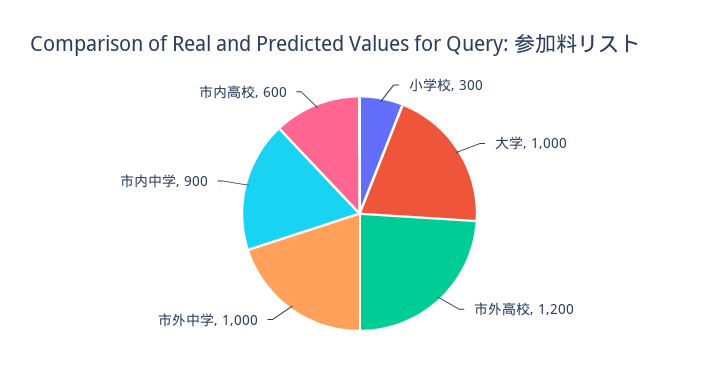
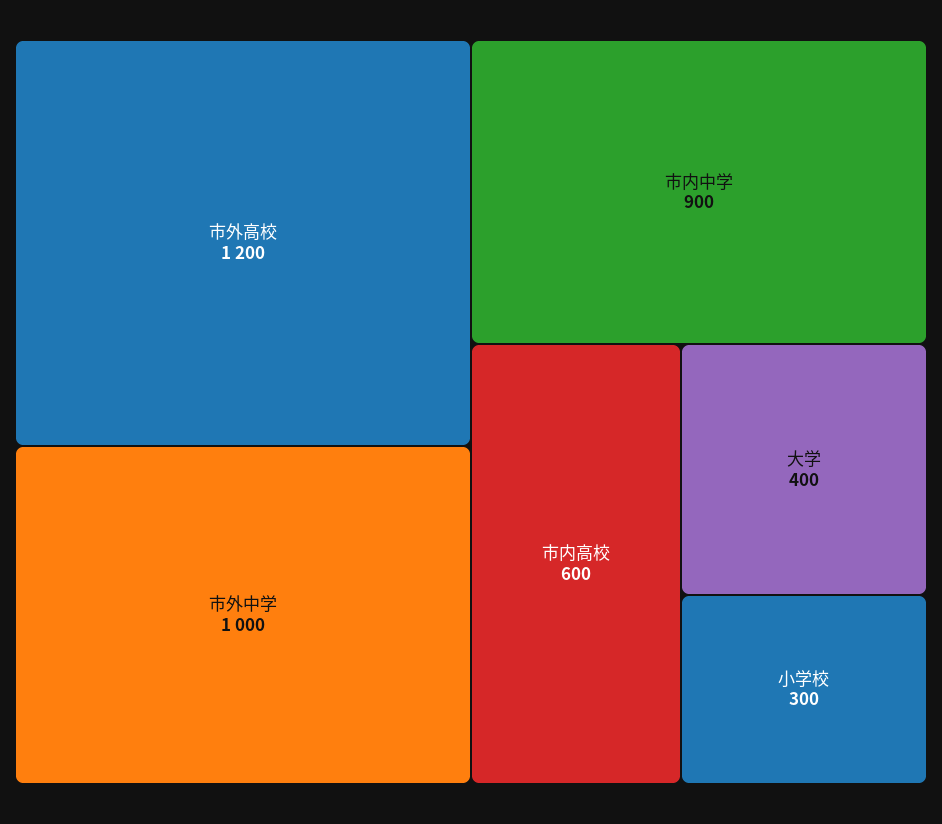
  {
    "小学校": 300,
-   "大学": 1000,
+   "大学": 400,
    "市外高校": 1200,
    "市外中学": 1000,
    "市内中学": 900,
    "市内高校": 600
  }

